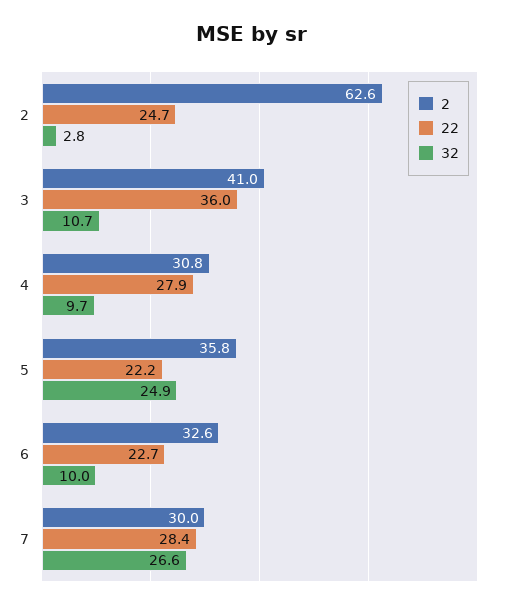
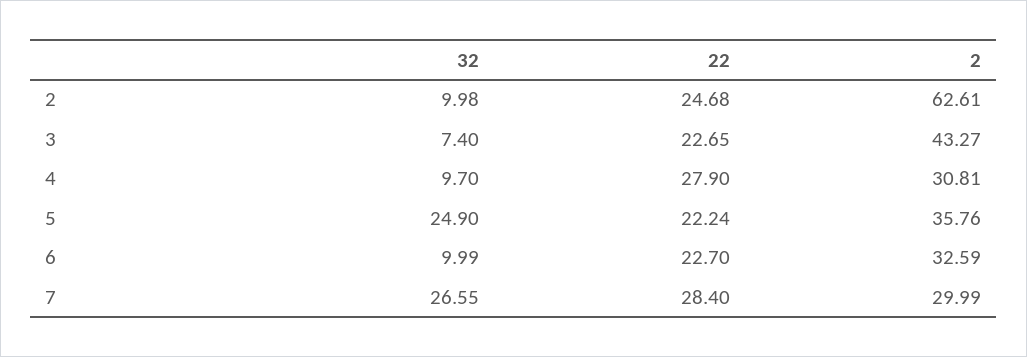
  {
    "2": {
      "2": 62.61,
-     "3": 41,
+     "3": 43.27,
      "4": 30.81,
      "5": 35.76,
      "6": 32.59,
      "7": 29.99
    },
    "22": {
      "2": 24.68,
-     "3": 36,
+     "3": 22.65,
      "4": 27.9,
      "5": 22.24,
      "6": 22.7,
      "7": 28.4
    },
    "32": {
-     "2": 2.8,
+     "2": 9.98,
-     "3": 10.7,
+     "3": 7.4,
      "4": 9.7,
      "5": 24.9,
      "6": 9.99,
      "7": 26.55
    }
  }

